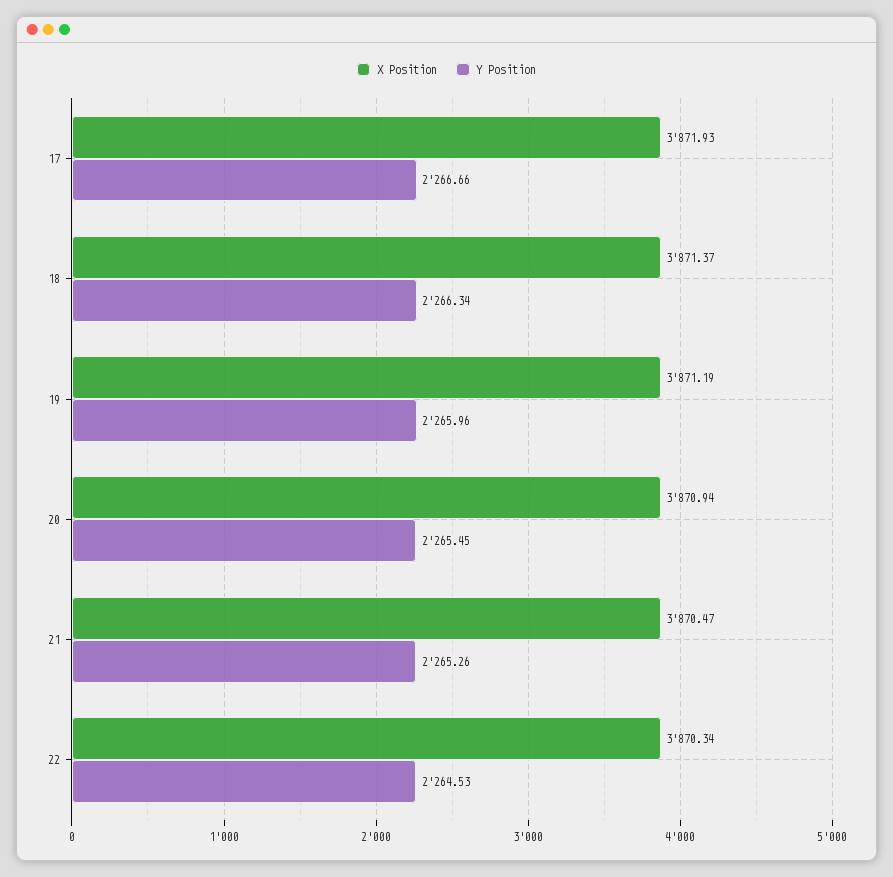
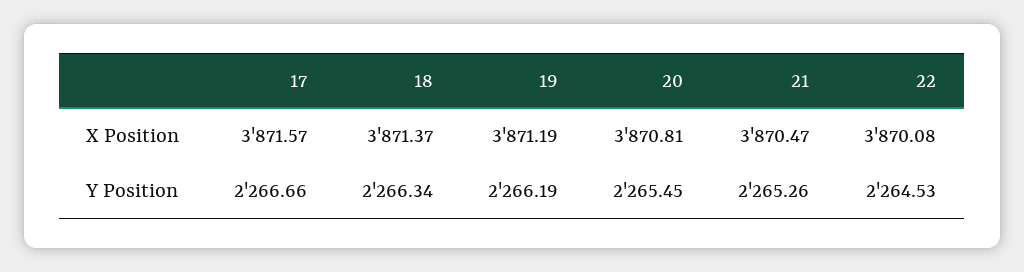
  {
    "X Position": {
-     "17": 3871.93,
+     "17": 3871.57,
      "18": 3871.37,
      "19": 3871.19,
-     "20": 3870.94,
+     "20": 3870.81,
      "21": 3870.47,
-     "22": 3870.34
+     "22": 3870.08
    },
    "Y Position": {
      "17": 2266.66,
      "18": 2266.34,
-     "19": 2265.96,
+     "19": 2266.19,
      "20": 2265.45,
      "21": 2265.26,
      "22": 2264.53
    }
  }

